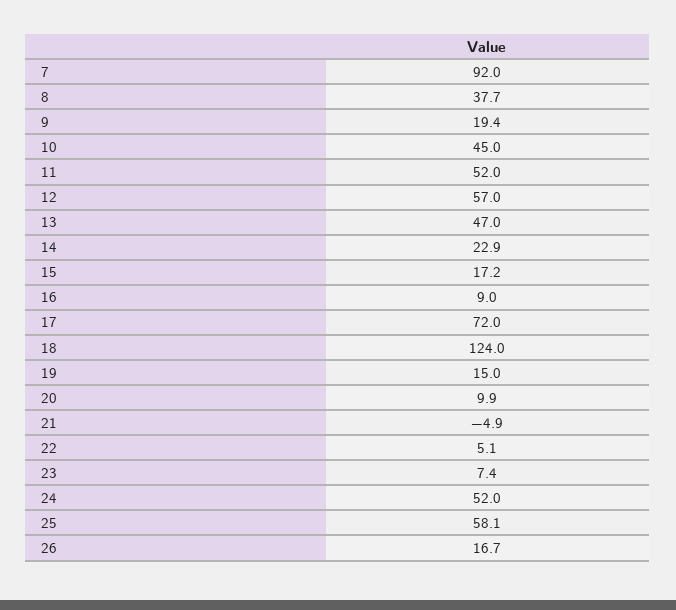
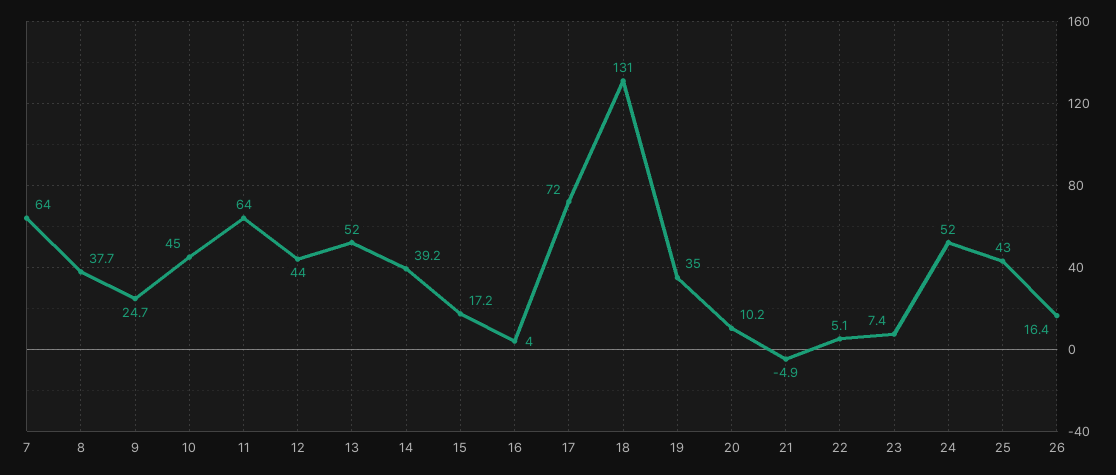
  {
-   "7": 92,
+   "7": 64,
    "8": 37.7,
-   "9": 19.4,
+   "9": 24.7,
    "10": 45,
-   "11": 52,
+   "11": 64,
-   "12": 57,
+   "12": 44,
-   "13": 47,
+   "13": 52,
-   "14": 22.9,
+   "14": 39.2,
    "15": 17.2,
-   "16": 9,
+   "16": 4,
    "17": 72,
-   "18": 124,
+   "18": 131,
-   "19": 15,
+   "19": 35,
-   "20": 9.9,
+   "20": 10.2,
    "21": -4.9,
    "22": 5.1,
    "23": 7.4,
    "24": 52,
-   "25": 58.1,
+   "25": 43,
-   "26": 16.7
+   "26": 16.4
  }

